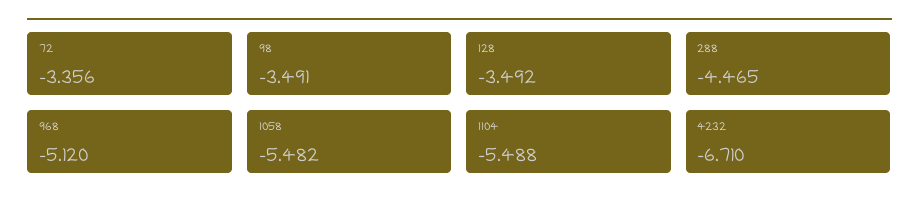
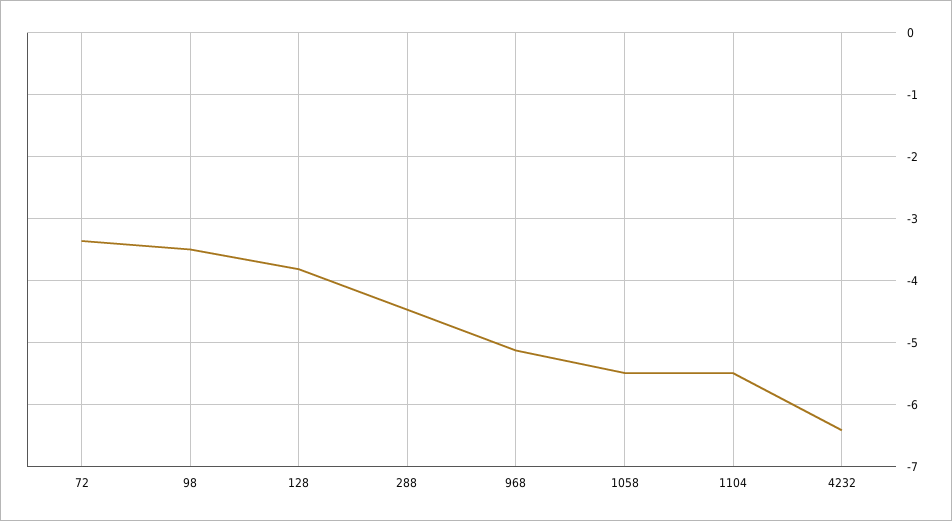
  {
    "72": -3.356,
    "98": -3.491,
-   "128": -3.492,
+   "128": -3.8,
    "288": -4.465,
    "968": -5.12,
    "1058": -5.482,
    "1104": -5.488,
-   "4232": -6.71
+   "4232": -6.4
  }

